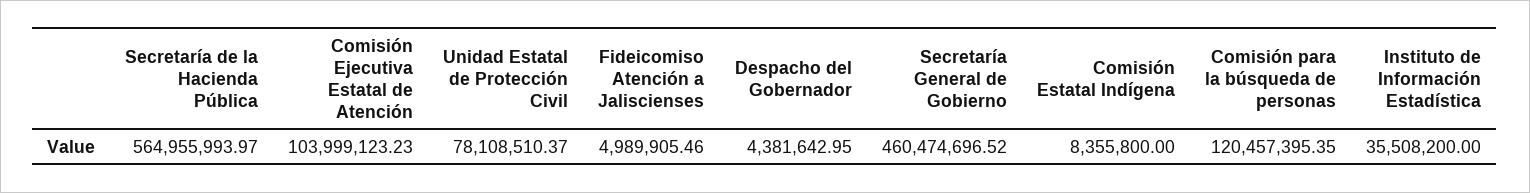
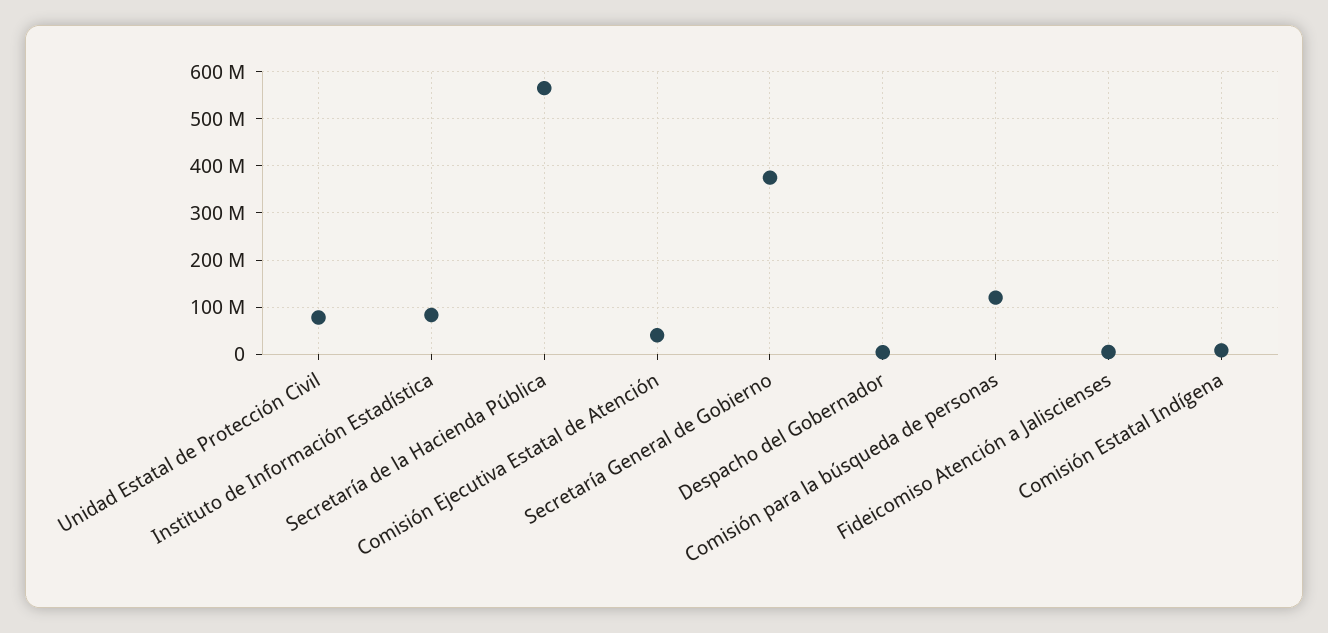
  {
    "Secretaría de la Hacienda Pública": 564955993.97,
-   "Comisión Ejecutiva Estatal de Atención": 103999123.23,
+   "Comisión Ejecutiva Estatal de Atención": 40000000,
    "Unidad Estatal de Protección Civil": 78108510.37,
    "Fideicomiso Atención a Jaliscienses": 4989905.46,
    "Despacho del Gobernador": 4381642.95,
-   "Secretaría General de Gobierno": 460474696.52,
+   "Secretaría General de Gobierno": 380000000,
    "Comisión Estatal Indígena": 8355800,
    "Comisión para la búsqueda de personas": 120457395.35,
-   "Instituto de Información Estadística": 35508200
+   "Instituto de Información Estadística": 80000000
  }

